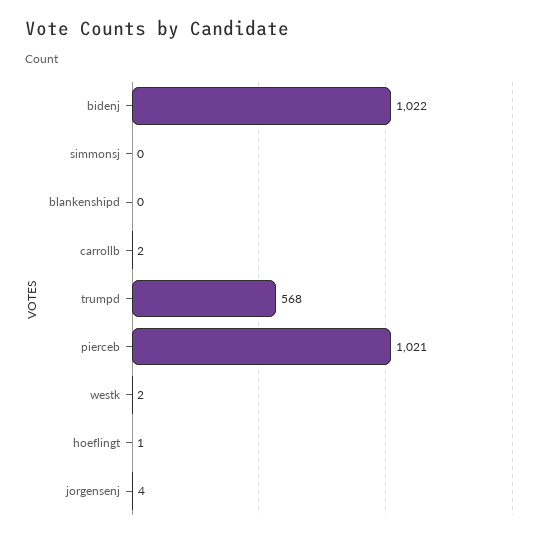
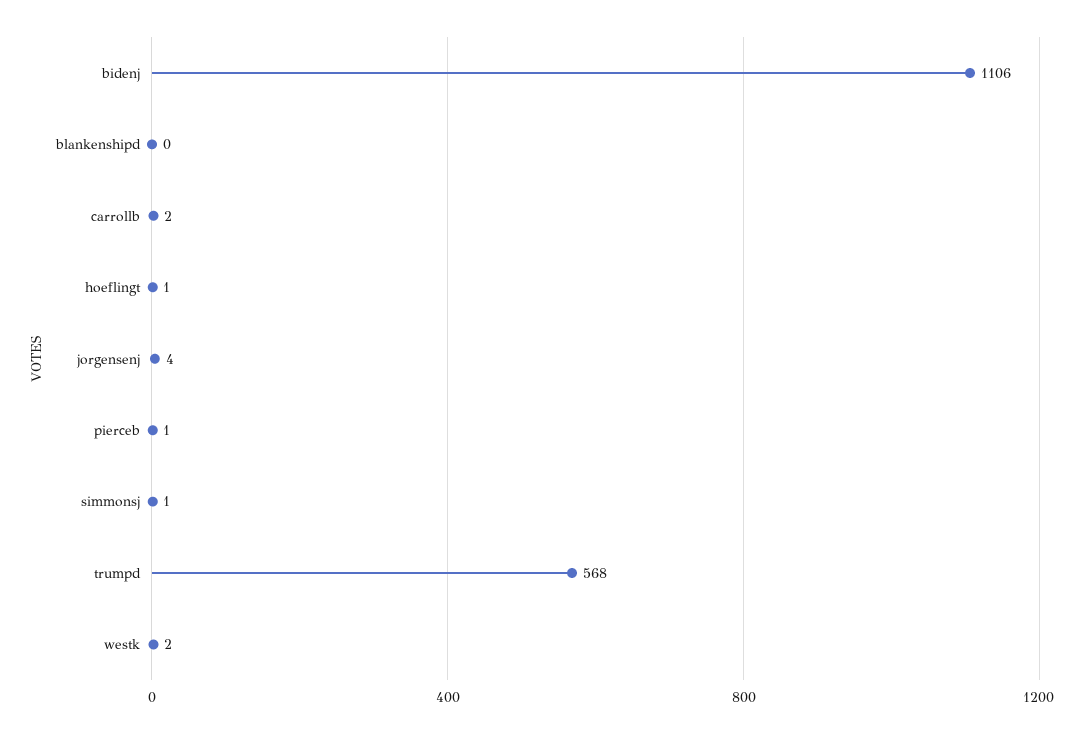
  {
-   "bidenj": 1022,
+   "bidenj": 1106,
-   "simmonsj": 0,
+   "simmonsj": 1,
    "blankenshipd": 0,
    "carrollb": 2,
    "trumpd": 568,
-   "pierceb": 1021,
+   "pierceb": 1,
    "westk": 2,
    "hoeflingt": 1,
    "jorgensenj": 4
  }

